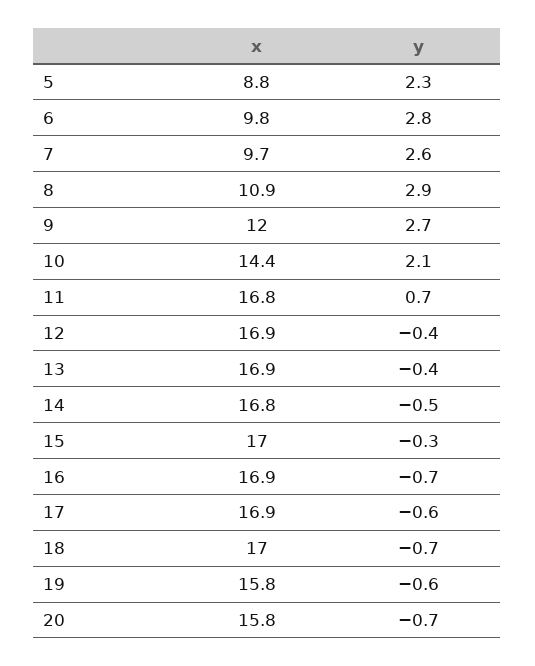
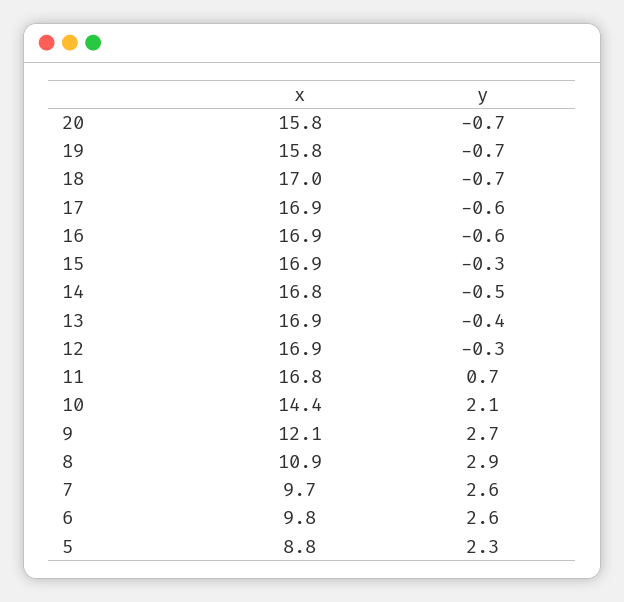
  {
    "x": {
      "5": 8.8,
      "6": 9.8,
      "7": 9.7,
      "8": 10.9,
-     "9": 12,
+     "9": 12.1,
      "10": 14.4,
      "11": 16.8,
      "12": 16.9,
      "13": 16.9,
      "14": 16.8,
-     "15": 17,
+     "15": 16.9,
      "16": 16.9,
      "17": 16.9,
      "18": 17,
      "19": 15.8,
      "20": 15.8
    },
    "y": {
      "5": 2.3,
-     "6": 2.8,
+     "6": 2.6,
      "7": 2.6,
      "8": 2.9,
      "9": 2.7,
      "10": 2.1,
      "11": 0.7,
-     "12": -0.4,
+     "12": -0.3,
      "13": -0.4,
      "14": -0.5,
      "15": -0.3,
-     "16": -0.7,
+     "16": -0.6,
      "17": -0.6,
      "18": -0.7,
-     "19": -0.6,
+     "19": -0.7,
      "20": -0.7
    }
  }

